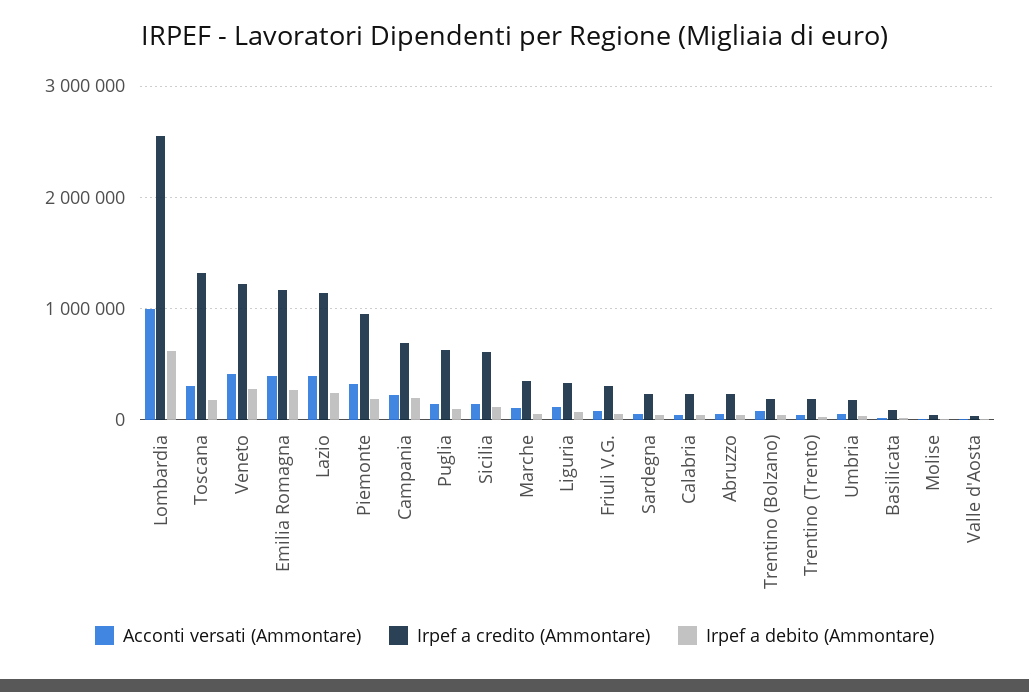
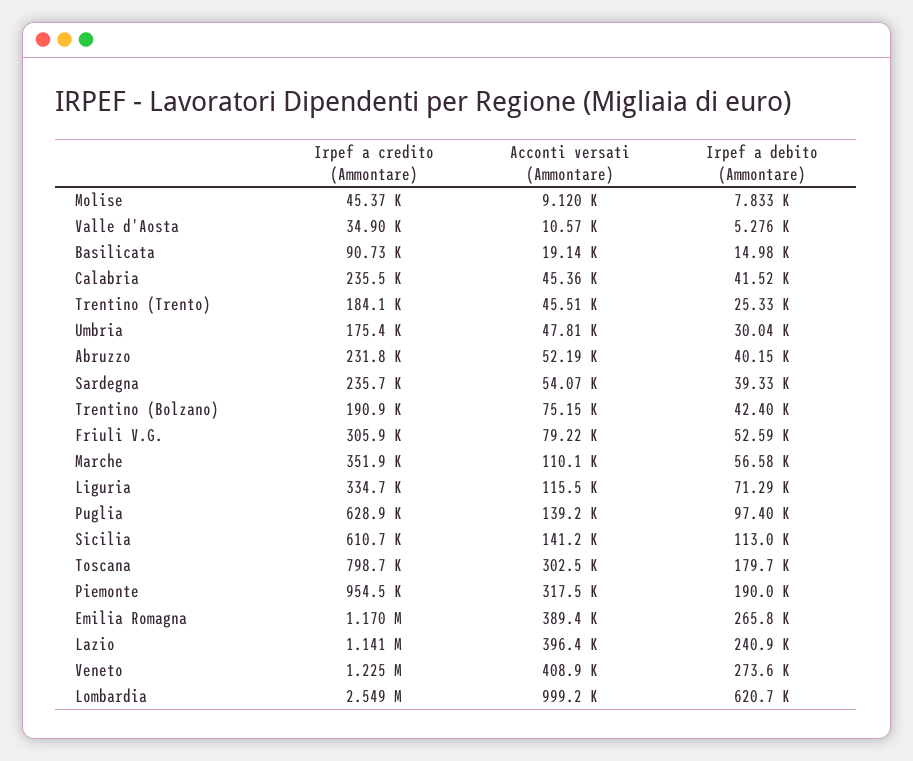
  {
    "Acconti versati (Ammontare)": {
      "Lombardia": 999200,
      "Toscana": 302500,
      "Veneto": 408900,
      "Emilia Romagna": 389400,
      "Lazio": 396400,
      "Piemonte": 317500,
-     "Campania": 200000,
      "Puglia": 139200,
      "Sicilia": 141200,
      "Marche": 110100,
      "Liguria": 115500,
      "Friuli V.G.": 79220,
      "Sardegna": 54070,
      "Calabria": 45360,
      "Abruzzo": 52190,
      "Trentino (Bolzano)": 75150,
      "Trentino (Trento)": 45510,
      "Umbria": 47810,
      "Basilicata": 19140,
      "Molise": 9120,
      "Valle d'Aosta": 10570
    },
    "Irpef a credito (Ammontare)": {
      "Lombardia": 2549000,
-     "Toscana": 1300000,
+     "Toscana": 798700,
      "Veneto": 1225000,
      "Emilia Romagna": 1170000,
      "Lazio": 1141000,
      "Piemonte": 954500,
-     "Campania": 700000,
      "Puglia": 628900,
      "Sicilia": 610700,
      "Marche": 351900,
      "Liguria": 334700,
      "Friuli V.G.": 305900,
      "Sardegna": 235700,
      "Calabria": 235500,
      "Abruzzo": 231800,
      "Trentino (Bolzano)": 190900,
      "Trentino (Trento)": 184100,
      "Umbria": 175400,
      "Basilicata": 90730,
      "Molise": 45370,
      "Valle d'Aosta": 34900
    },
    "Irpef a debito (Ammontare)": {
      "Lombardia": 620700,
      "Toscana": 179700,
      "Veneto": 273600,
      "Emilia Romagna": 265800,
      "Lazio": 240900,
      "Piemonte": 190000,
-     "Campania": 200000,
      "Puglia": 97400,
      "Sicilia": 113000,
      "Marche": 56580,
      "Liguria": 71290,
      "Friuli V.G.": 52590,
      "Sardegna": 39330,
      "Calabria": 41520,
      "Abruzzo": 40150,
      "Trentino (Bolzano)": 42400,
      "Trentino (Trento)": 25330,
      "Umbria": 30040,
      "Basilicata": 14980,
      "Molise": 7833,
      "Valle d'Aosta": 5276
    }
  }

